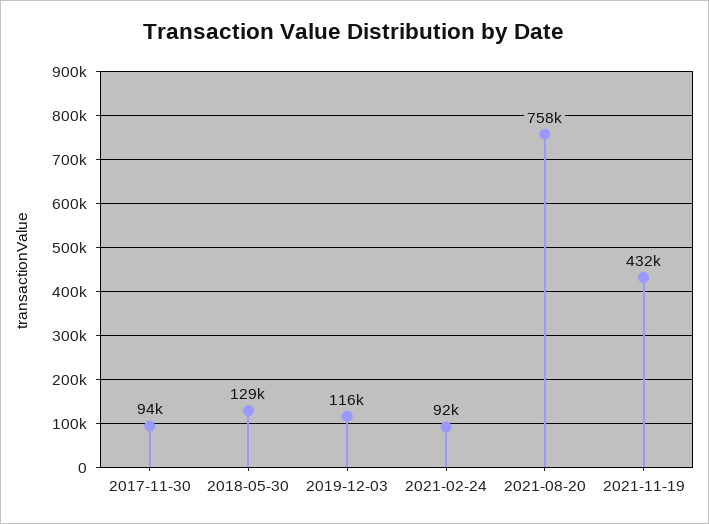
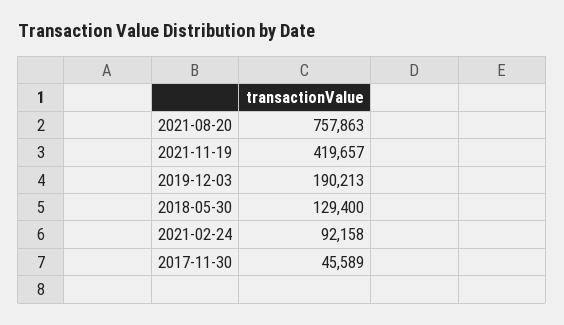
  {
-   "2017-11-30": 94000,
+   "2017-11-30": 45589,
    "2018-05-30": 129400,
-   "2019-12-03": 116000,
+   "2019-12-03": 190213,
    "2021-02-24": 92158,
    "2021-08-20": 757863,
-   "2021-11-19": 432000
+   "2021-11-19": 419657
  }

